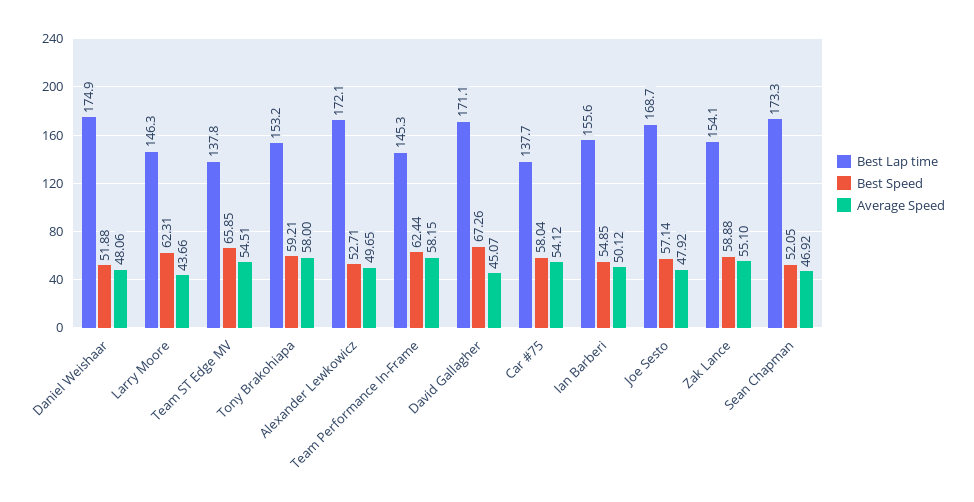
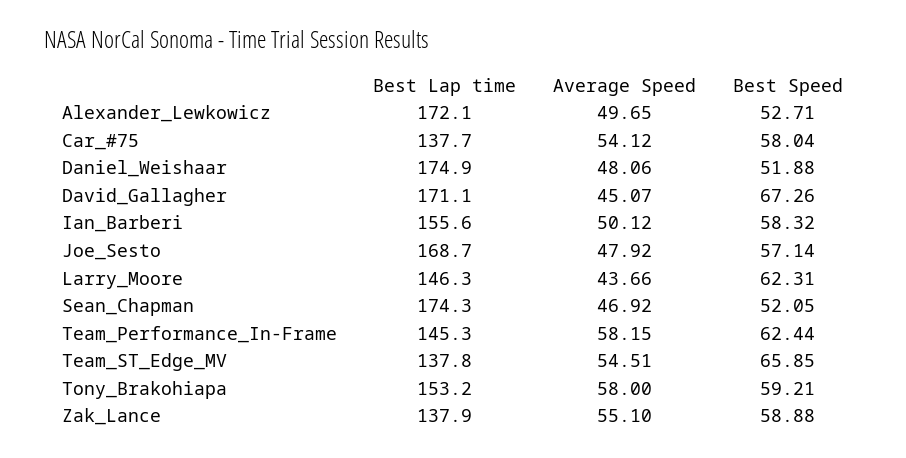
  {
    "Best Lap time": {
      "Daniel Weishaar": 174.9,
      "Larry Moore": 146.3,
      "Team ST Edge MV": 137.8,
      "Tony Brakohiapa": 153.2,
      "Alexander Lewkowicz": 172.1,
      "Team Performance In-Frame": 145.3,
      "David Gallagher": 171.1,
      "Car #75": 137.7,
      "Ian Barberi": 155.6,
      "Joe Sesto": 168.7,
-     "Zak Lance": 154.1,
+     "Zak Lance": 137.9,
-     "Sean Chapman": 173.3
+     "Sean Chapman": 174.3
    },
    "Best Speed": {
      "Daniel Weishaar": 51.88,
      "Larry Moore": 62.31,
      "Team ST Edge MV": 65.85,
      "Tony Brakohiapa": 59.21,
      "Alexander Lewkowicz": 52.71,
      "Team Performance In-Frame": 62.44,
      "David Gallagher": 67.26,
      "Car #75": 58.04,
-     "Ian Barberi": 54.85,
+     "Ian Barberi": 58.32,
      "Joe Sesto": 57.14,
      "Zak Lance": 58.88,
      "Sean Chapman": 52.05
    },
    "Average Speed": {
      "Daniel Weishaar": 48.06,
      "Larry Moore": 43.66,
      "Team ST Edge MV": 54.51,
      "Tony Brakohiapa": 58,
      "Alexander Lewkowicz": 49.65,
      "Team Performance In-Frame": 58.15,
      "David Gallagher": 45.07,
      "Car #75": 54.12,
      "Ian Barberi": 50.12,
      "Joe Sesto": 47.92,
      "Zak Lance": 55.1,
      "Sean Chapman": 46.92
    }
  }

